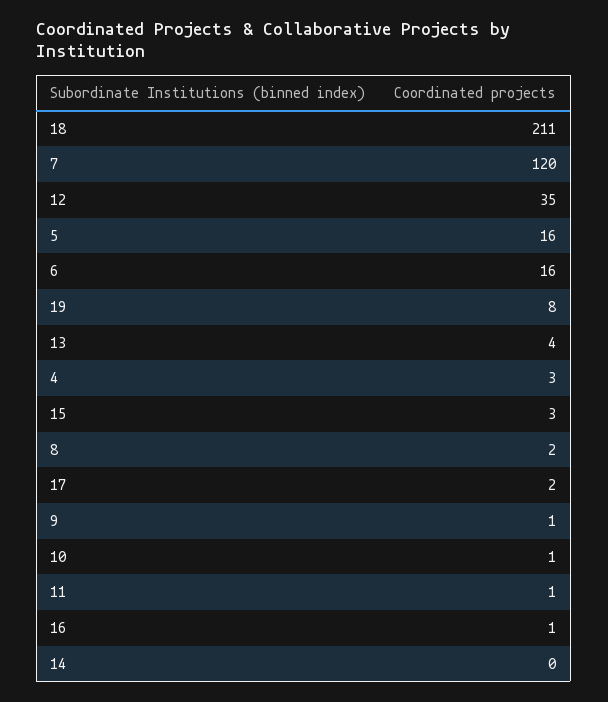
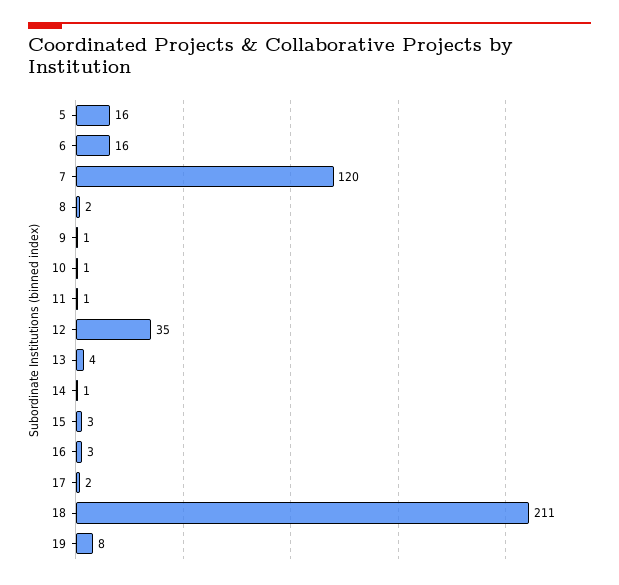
  {
    "18": 211,
    "7": 120,
    "12": 35,
    "5": 16,
    "6": 16,
    "19": 8,
    "13": 4,
-   "4": 3,
    "15": 3,
    "8": 2,
    "17": 2,
    "9": 1,
    "10": 1,
    "11": 1,
-   "16": 1,
+   "16": 3,
-   "14": 0
+   "14": 1
  }

